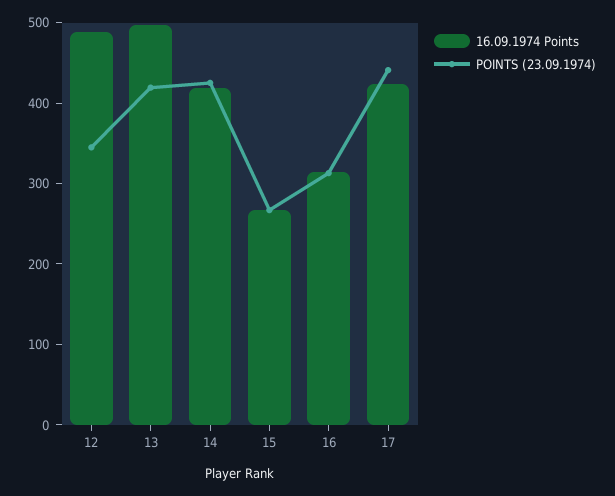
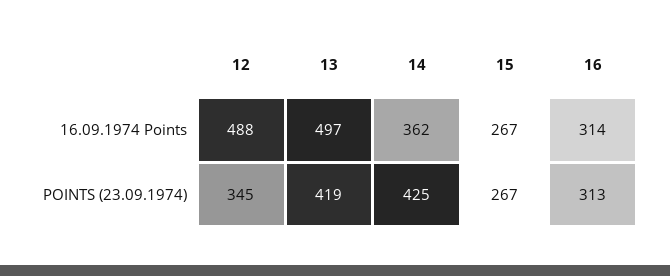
  {
    "16.09.1974 Points": {
      "12": 488,
      "13": 497,
-     "14": 420,
+     "14": 362,
      "15": 267,
-     "16": 314,
+     "16": 314
-     "17": 420
    },
    "POINTS (23.09.1974)": {
      "12": 345,
      "13": 419,
      "14": 425,
      "15": 267,
-     "16": 313,
+     "16": 313
-     "17": 440
    }
  }

